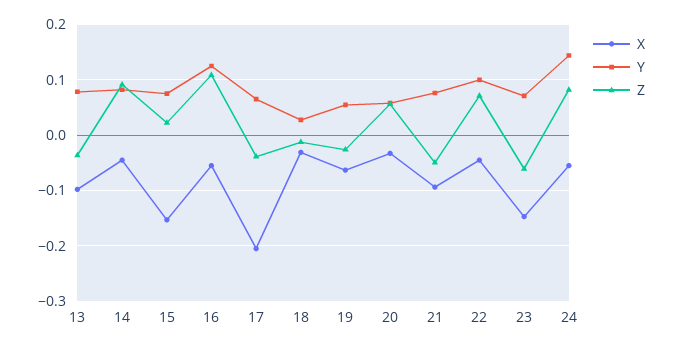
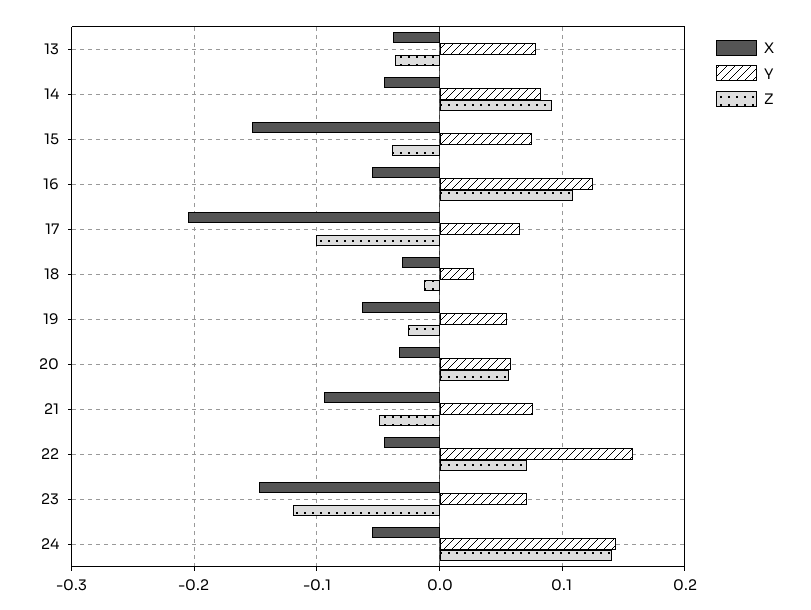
  {
    "X": {
-     "13": -0.1,
+     "13": -0.04,
      "14": -0.05,
      "15": -0.15,
      "16": -0.06,
      "17": -0.21,
      "18": -0.03,
      "19": -0.06,
      "20": -0.03,
      "21": -0.09,
      "22": -0.05,
      "23": -0.15,
      "24": -0.06
    },
    "Y": {
      "13": 0.08,
      "14": 0.08,
      "15": 0.08,
      "16": 0.13,
      "17": 0.07,
      "18": 0.03,
      "19": 0.05,
      "20": 0.06,
      "21": 0.08,
-     "22": 0.1,
+     "22": 0.16,
      "23": 0.07,
      "24": 0.14
    },
    "Z": {
      "13": -0.04,
      "14": 0.09,
-     "15": 0.02,
+     "15": -0.04,
      "16": 0.11,
-     "17": -0.04,
+     "17": -0.1,
      "18": -0.01,
      "19": -0.03,
      "20": 0.06,
      "21": -0.05,
      "22": 0.07,
-     "23": -0.06,
+     "23": -0.12,
-     "24": 0.08
+     "24": 0.14
    }
  }

